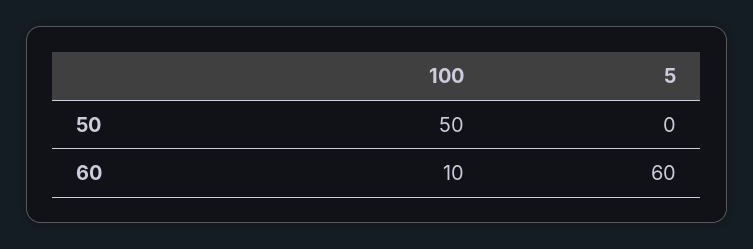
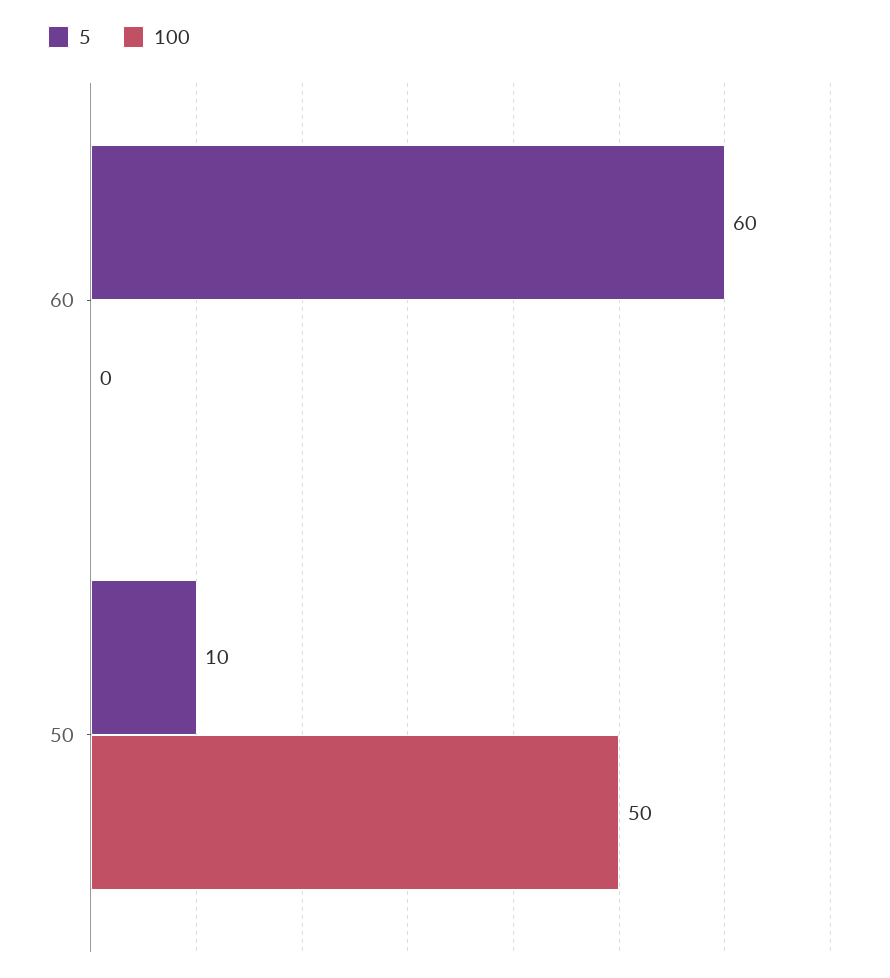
  {
    "100": {
      "50": 50,
-     "60": 10
+     "60": 0
    },
    "5": {
-     "50": 0,
+     "50": 10,
      "60": 60
    }
  }

